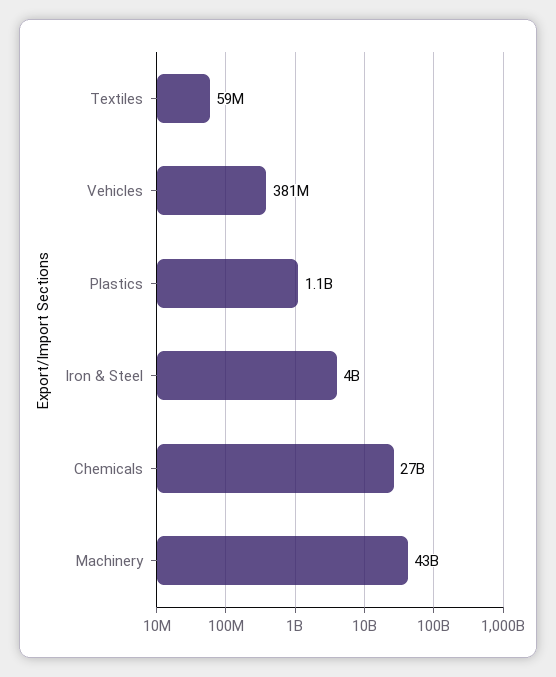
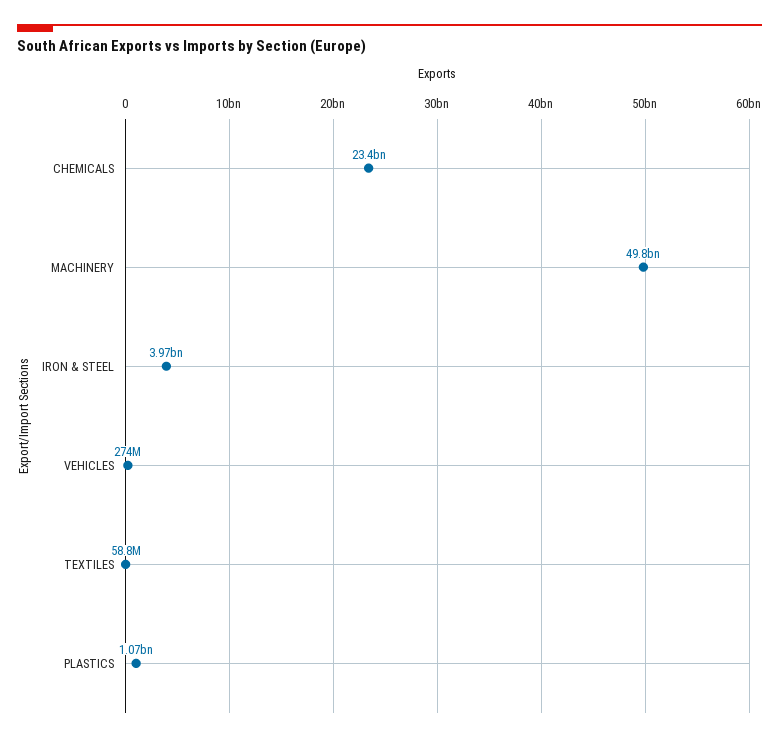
  {
    "Textiles": 58800000,
-   "Vehicles": 381000000,
+   "Vehicles": 274000000,
    "Plastics": 1070000000,
    "Iron & Steel": 3970000000,
-   "Chemicals": 27000000000,
+   "Chemicals": 23400000000,
-   "Machinery": 43000000000
+   "Machinery": 49800000000
  }

